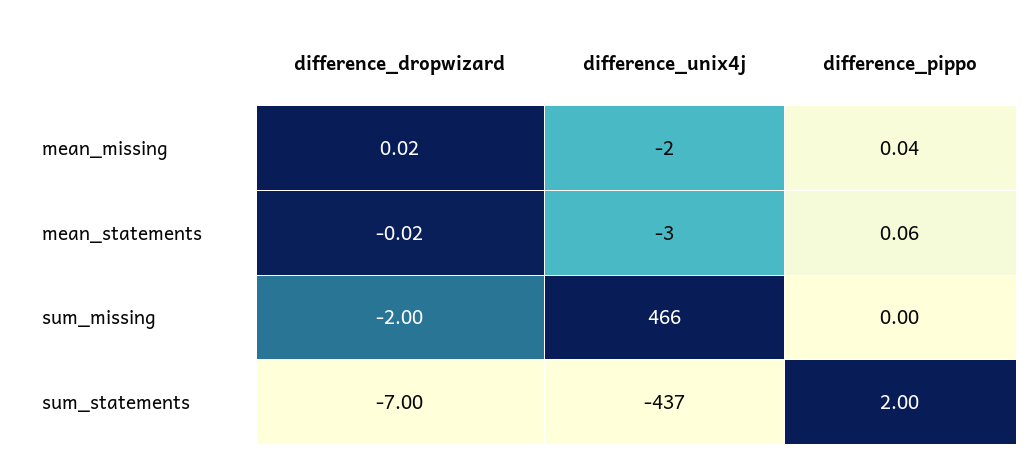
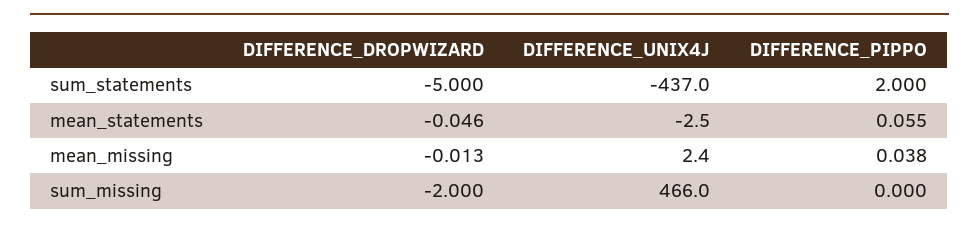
  {
    "difference_dropwizard": {
-     "mean_missing": 0.02,
+     "mean_missing": -0.013,
-     "mean_statements": -0.02,
+     "mean_statements": -0.046,
      "sum_missing": -2,
-     "sum_statements": -7
+     "sum_statements": -5
    },
    "difference_unix4j": {
-     "mean_missing": -2,
+     "mean_missing": 2.4,
      "mean_statements": -2.5,
      "sum_missing": 466,
      "sum_statements": -437
    },
    "difference_pippo": {
      "mean_missing": 0.038,
      "mean_statements": 0.055,
      "sum_missing": 0,
      "sum_statements": 2
    }
  }

